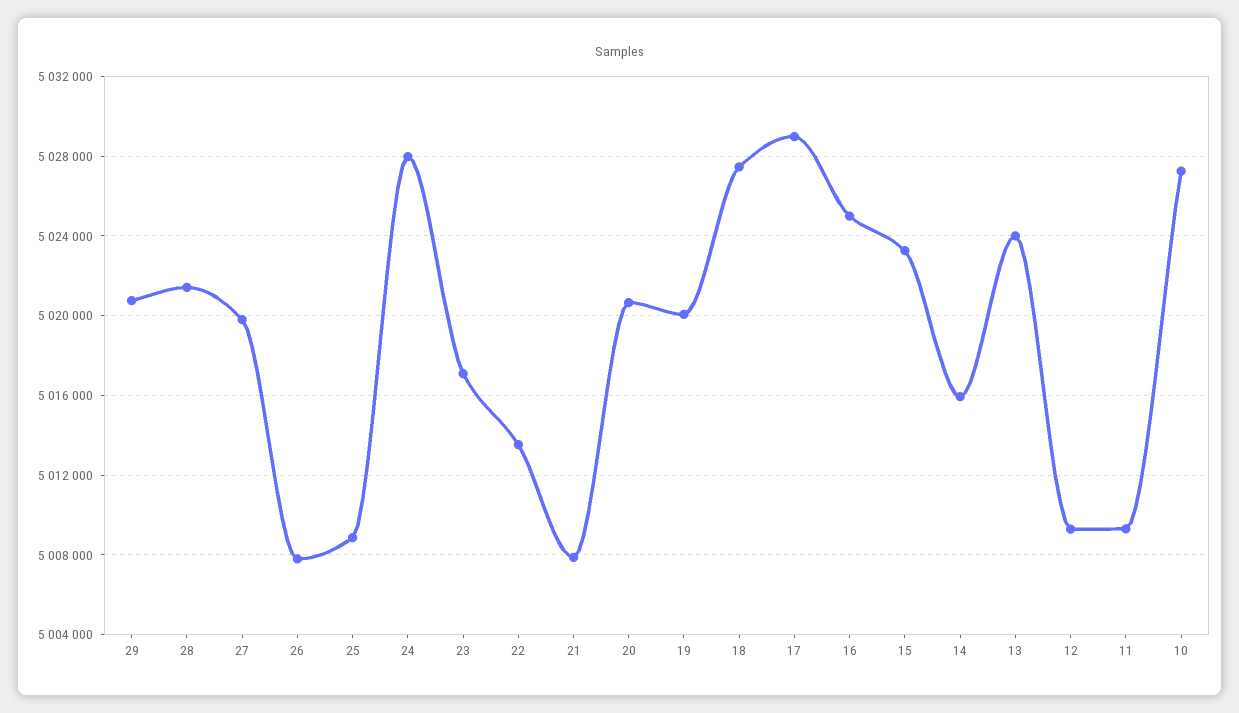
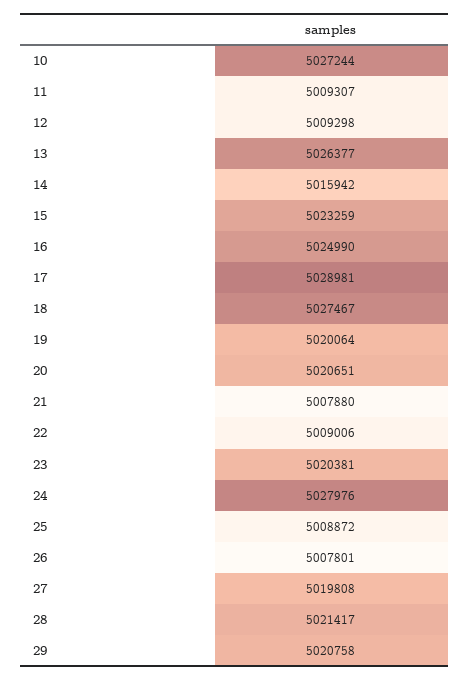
  {
    "29": 5020758,
    "28": 5021417,
    "27": 5019808,
    "26": 5007801,
    "25": 5008872,
    "24": 5027976,
-   "23": 5017000,
+   "23": 5020381,
-   "22": 5013500,
+   "22": 5009006,
    "21": 5007880,
    "20": 5020651,
    "19": 5020064,
    "18": 5027467,
    "17": 5028981,
    "16": 5024990,
    "15": 5023259,
    "14": 5015942,
-   "13": 5024000,
+   "13": 5026377,
    "12": 5009298,
    "11": 5009307,
    "10": 5027244
  }

